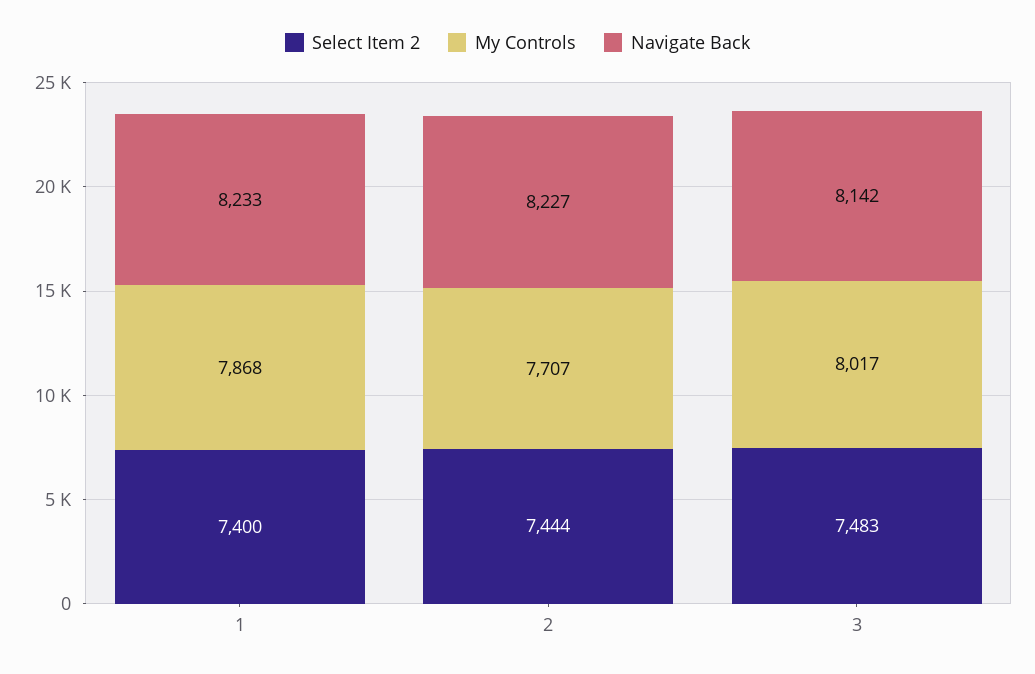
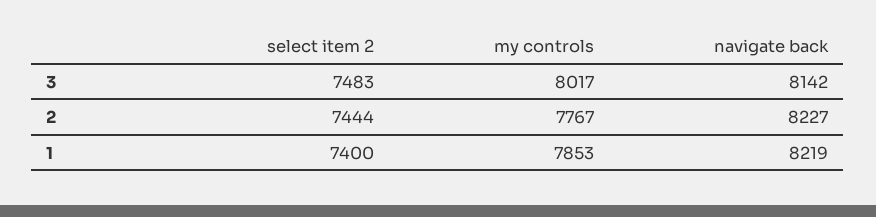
  {
    "Select Item 2": {
      "1": 7400,
      "2": 7444,
      "3": 7483
    },
    "My Controls": {
-     "1": 7868,
+     "1": 7853,
-     "2": 7707,
+     "2": 7767,
      "3": 8017
    },
    "Navigate Back": {
-     "1": 8233,
+     "1": 8219,
      "2": 8227,
      "3": 8142
    }
  }

